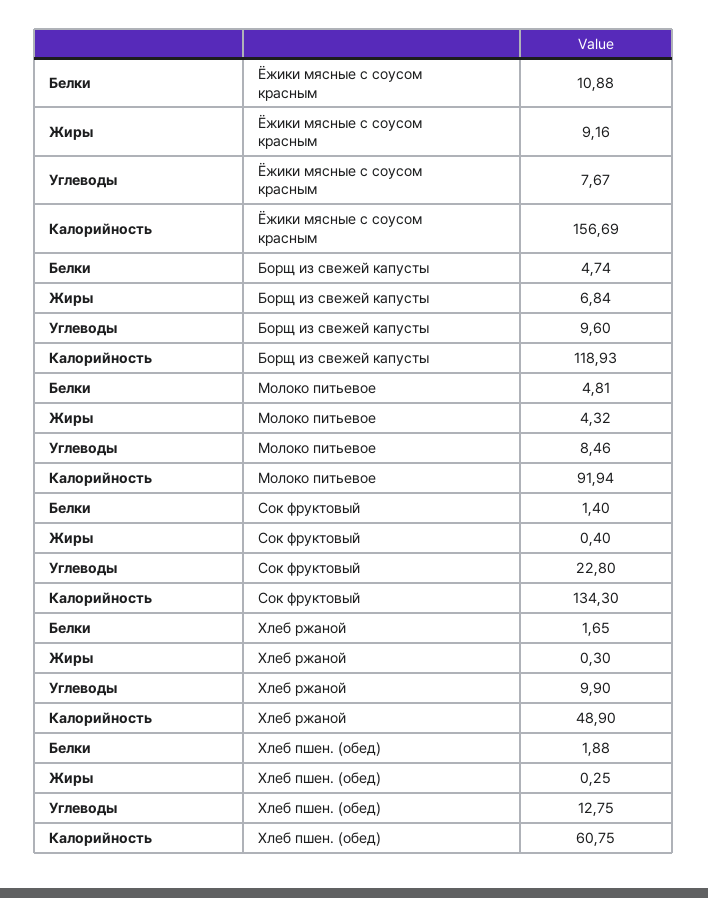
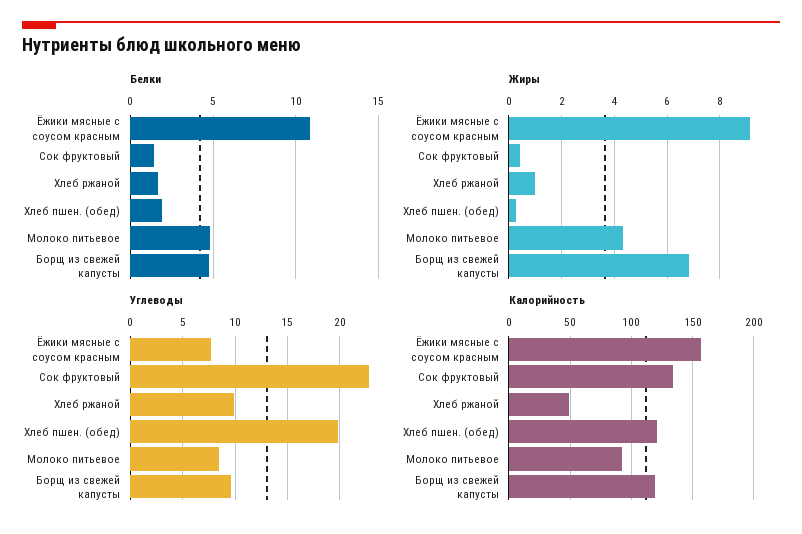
  {
    "Белки": {
      "Ёжики мясные с соусом красным": 10.88,
      "Борщ из свежей капусты": 4.74,
      "Молоко питьевое": 4.81,
      "Сок фруктовый": 1.4,
      "Хлеб ржаной": 1.65,
      "Хлеб пшен. (обед)": 1.88
    },
    "Жиры": {
      "Ёжики мясные с соусом красным": 9.16,
      "Борщ из свежей капусты": 6.84,
      "Молоко питьевое": 4.32,
      "Сок фруктовый": 0.4,
-     "Хлеб ржаной": 0.3,
+     "Хлеб ржаной": 1,
      "Хлеб пшен. (обед)": 0.25
    },
    "Углеводы": {
      "Ёжики мясные с соусом красным": 7.67,
      "Борщ из свежей капусты": 9.6,
      "Молоко питьевое": 8.46,
      "Сок фруктовый": 22.8,
      "Хлеб ржаной": 9.9,
-     "Хлеб пшен. (обед)": 12.75
+     "Хлеб пшен. (обед)": 20
    },
    "Калорийность": {
      "Ёжики мясные с соусом красным": 156.69,
      "Борщ из свежей капусты": 118.93,
      "Молоко питьевое": 91.94,
      "Сок фруктовый": 134.3,
      "Хлеб ржаной": 48.9,
-     "Хлеб пшен. (обед)": 60.75
+     "Хлеб пшен. (обед)": 120
    }
  }

